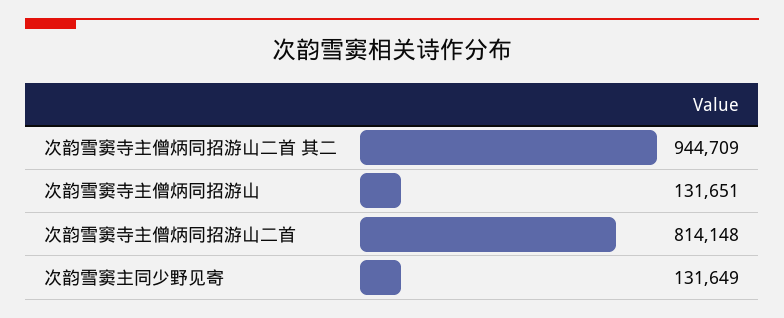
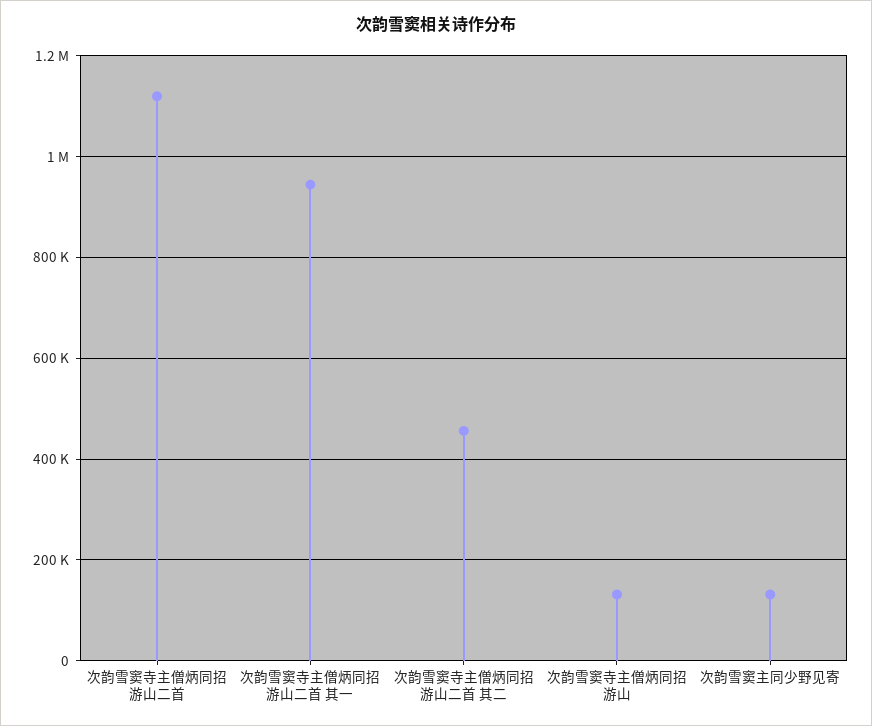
  {
-   "次韵雪窦寺主僧炳同招游山二首 其二": 944709,
+   "次韵雪窦寺主僧炳同招游山二首 其二": 460000,
    "次韵雪窦寺主僧炳同招游山": 131651,
-   "次韵雪窦寺主僧炳同招游山二首": 814148,
+   "次韵雪窦寺主僧炳同招游山二首": 1120000,
-   "次韵雪窦主同少野见寄": 131649
+   "次韵雪窦主同少野见寄": 131649,
+   "次韵雪窦寺主僧炳同招游山二首 其一": 940000
  }

